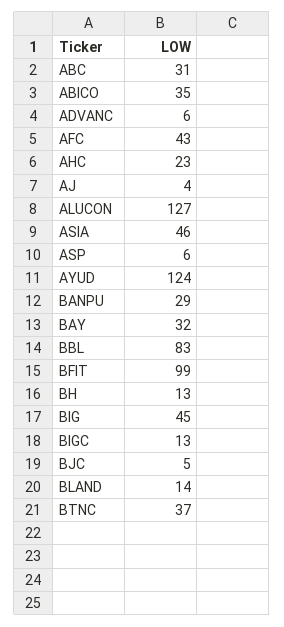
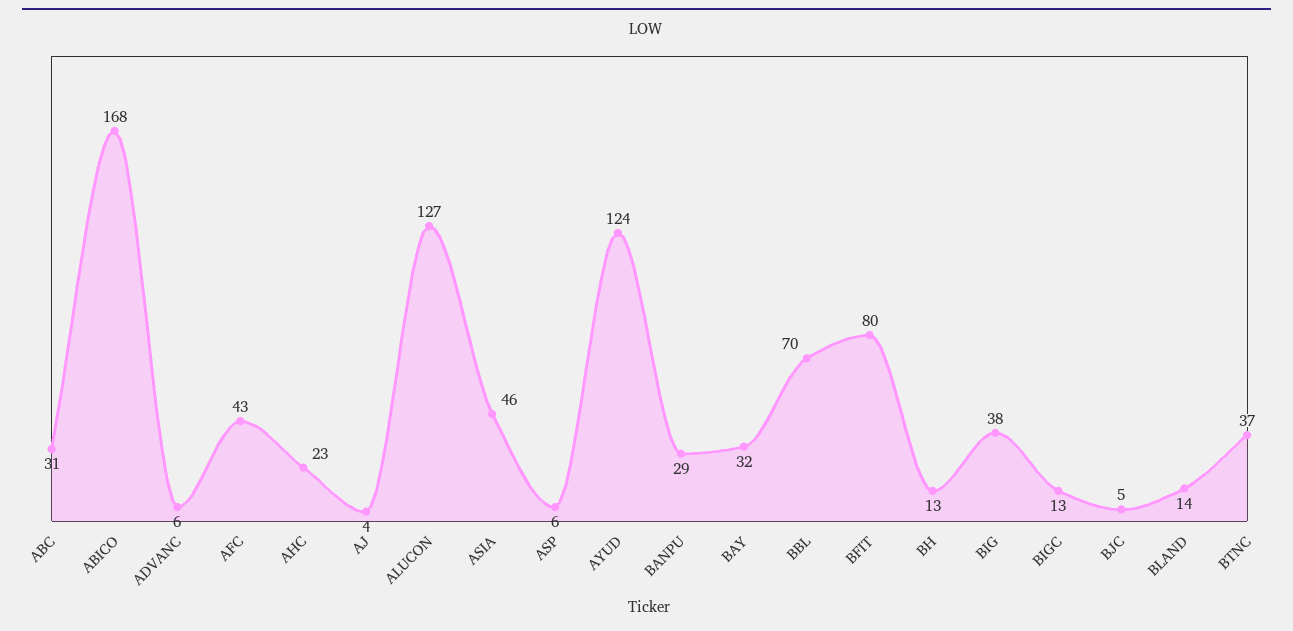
  {
    "ABC": 31,
-   "ABICO": 35,
+   "ABICO": 168,
    "ADVANC": 6,
    "AFC": 43,
    "AHC": 23,
    "AJ": 4,
    "ALUCON": 127,
    "ASIA": 46,
    "ASP": 6,
    "AYUD": 124,
    "BANPU": 29,
    "BAY": 32,
-   "BBL": 83,
+   "BBL": 70,
-   "BFIT": 99,
+   "BFIT": 80,
    "BH": 13,
-   "BIG": 45,
+   "BIG": 38,
    "BIGC": 13,
    "BJC": 5,
    "BLAND": 14,
    "BTNC": 37
  }

